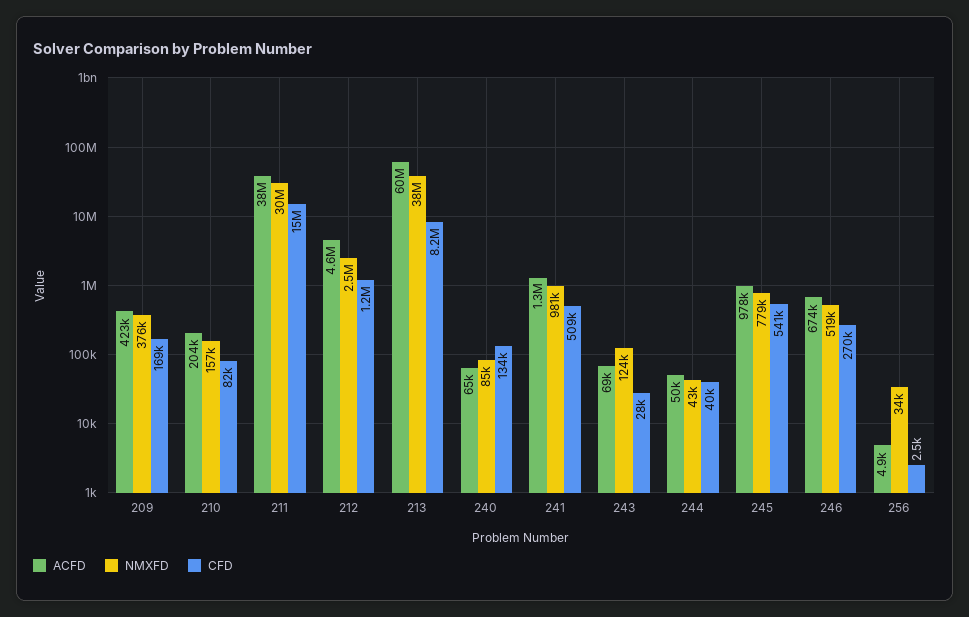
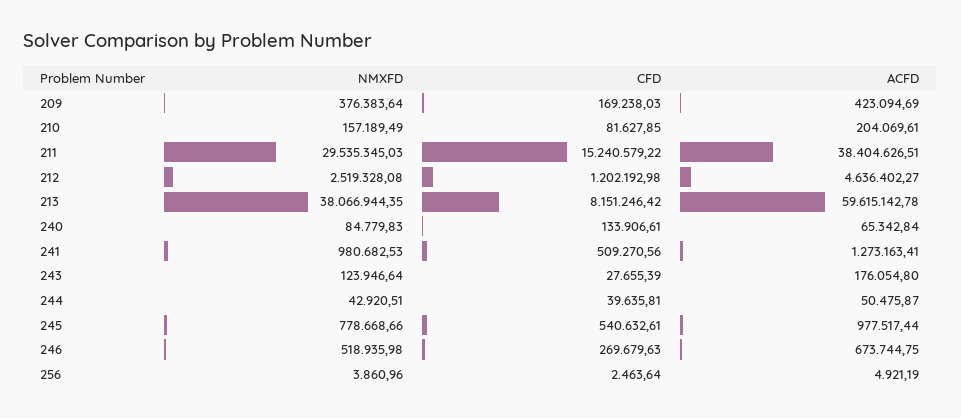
  {
    "ACFD": {
      "209": 423094.69,
      "210": 204069.61,
      "211": 38404626.51,
      "212": 4636402.27,
      "213": 59615142.78,
      "240": 65342.84,
      "241": 1273163.41,
-     "243": 69000,
+     "243": 176054.8,
      "244": 50475.87,
      "245": 977517.44,
      "246": 673744.75,
      "256": 4921.19
    },
    "NMXFD": {
      "209": 376383.64,
      "210": 157189.49,
      "211": 29535345.03,
      "212": 2519328.08,
      "213": 38066944.35,
      "240": 84779.83,
      "241": 980682.53,
      "243": 123946.64,
      "244": 42920.51,
      "245": 778668.66,
      "246": 518935.98,
-     "256": 34000
+     "256": 3860.96
    },
    "CFD": {
      "209": 169238.03,
      "210": 81627.85,
      "211": 15240579.22,
      "212": 1202192.98,
      "213": 8151246.42,
      "240": 133906.61,
      "241": 509270.56,
      "243": 27655.39,
      "244": 39635.81,
      "245": 540632.61,
      "246": 269679.63,
      "256": 2463.64
    }
  }

